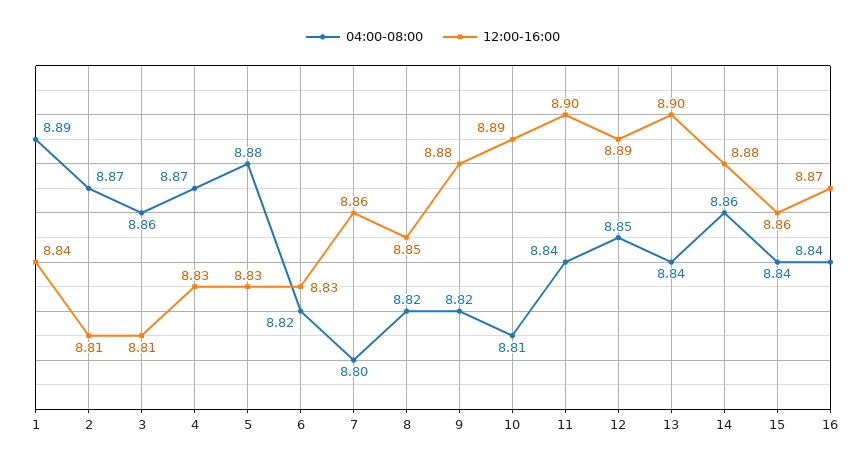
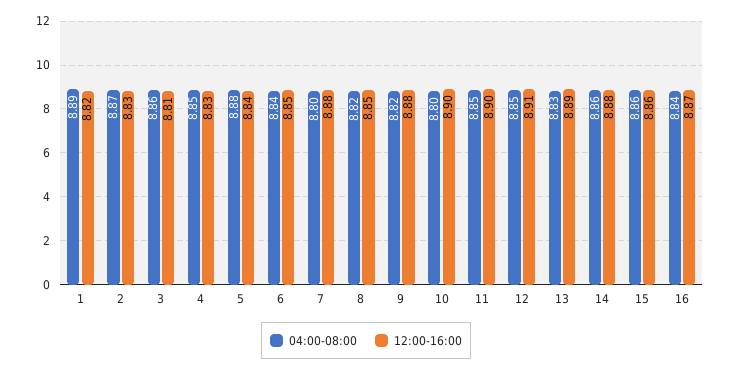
  {
    "04:00-08:00": {
      "1": 8.89,
      "2": 8.87,
      "3": 8.86,
-     "4": 8.87,
+     "4": 8.85,
      "5": 8.88,
-     "6": 8.82,
+     "6": 8.84,
      "7": 8.8,
      "8": 8.82,
      "9": 8.82,
-     "10": 8.81,
+     "10": 8.8,
-     "11": 8.84,
+     "11": 8.85,
      "12": 8.85,
-     "13": 8.84,
+     "13": 8.83,
      "14": 8.86,
-     "15": 8.84,
+     "15": 8.86,
      "16": 8.84
    },
    "12:00-16:00": {
-     "1": 8.84,
+     "1": 8.82,
-     "2": 8.81,
+     "2": 8.83,
      "3": 8.81,
      "4": 8.83,
-     "5": 8.83,
+     "5": 8.84,
-     "6": 8.83,
+     "6": 8.85,
-     "7": 8.86,
+     "7": 8.88,
      "8": 8.85,
      "9": 8.88,
-     "10": 8.89,
+     "10": 8.9,
      "11": 8.9,
-     "12": 8.89,
+     "12": 8.91,
-     "13": 8.9,
+     "13": 8.89,
      "14": 8.88,
      "15": 8.86,
      "16": 8.87
    }
  }

